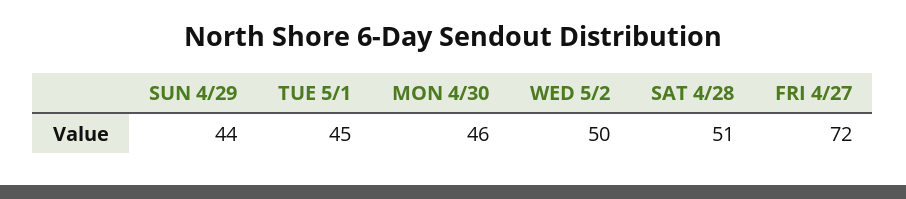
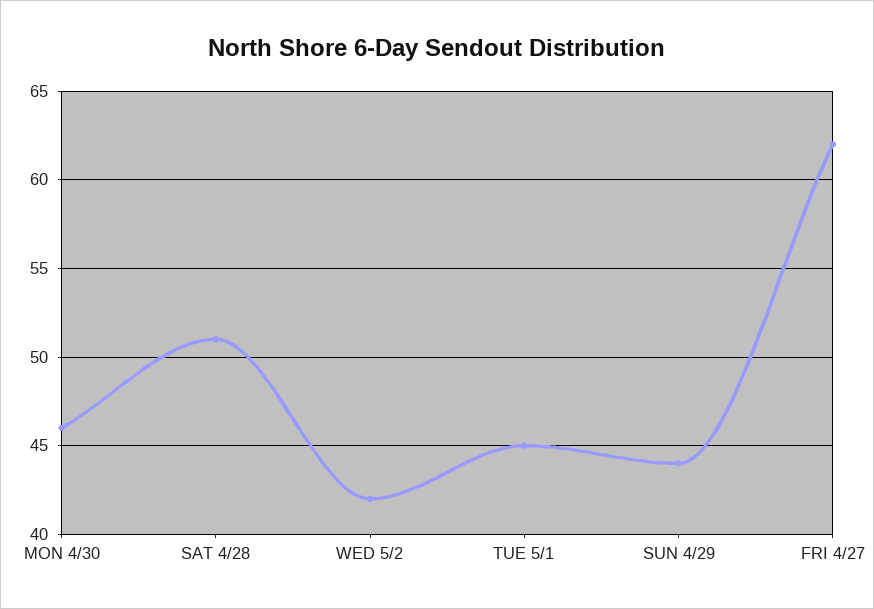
  {
    "SUN 4/29": 44,
    "TUE 5/1": 45,
    "MON 4/30": 46,
-   "WED 5/2": 50,
+   "WED 5/2": 42,
    "SAT 4/28": 51,
-   "FRI 4/27": 72
+   "FRI 4/27": 62
  }

